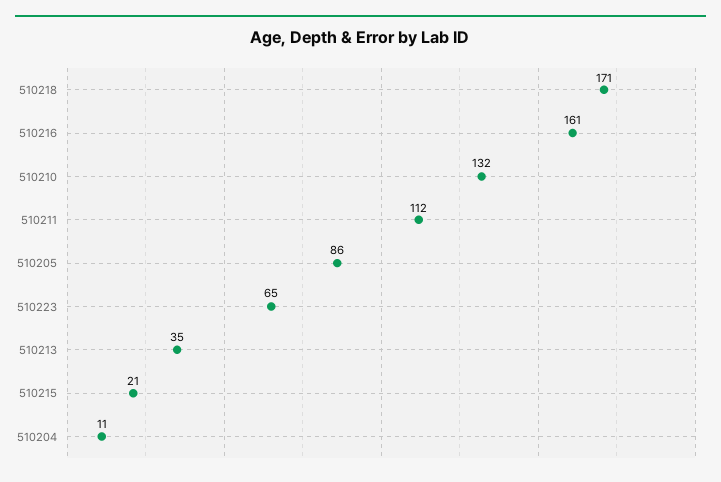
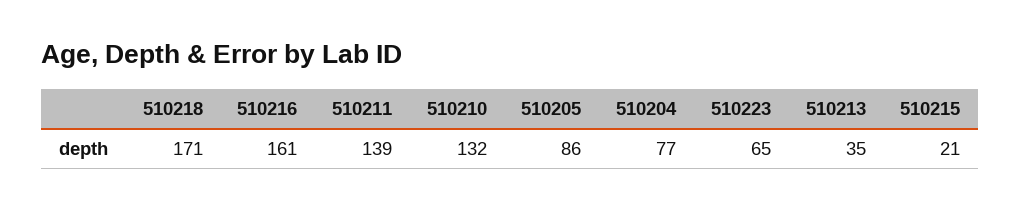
  {
    "510218": 171,
    "510216": 161,
    "510210": 132,
-   "510211": 112,
+   "510211": 139,
    "510205": 86,
    "510223": 65,
    "510213": 35,
    "510215": 21,
-   "510204": 11
+   "510204": 77
  }

